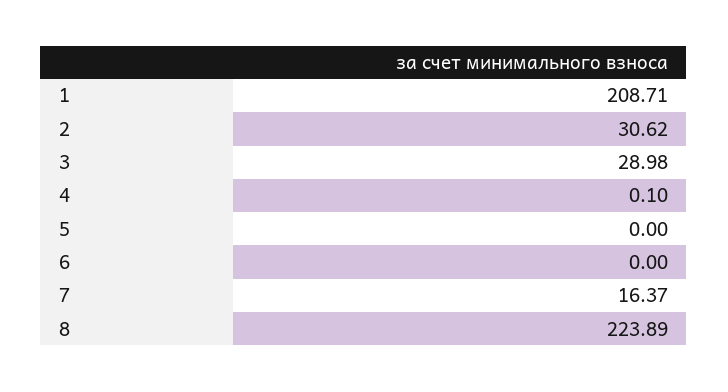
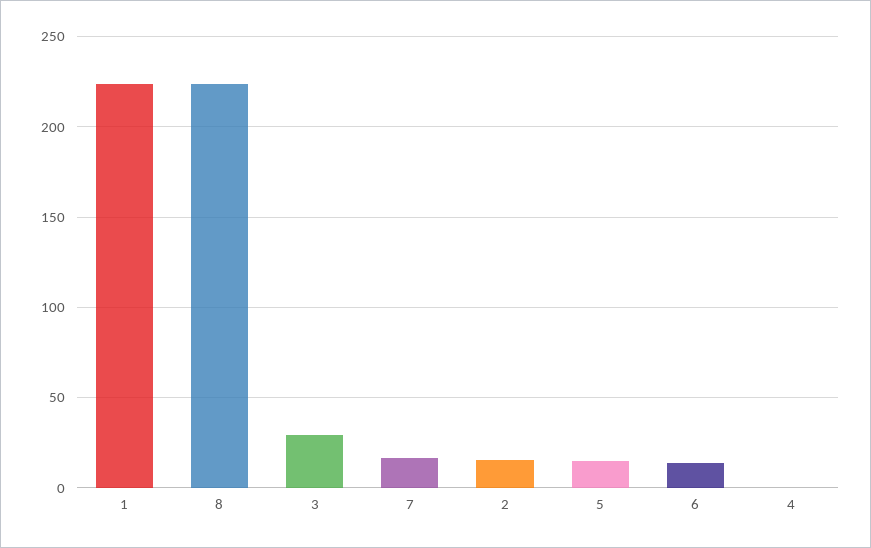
  {
-   "1": 208.71,
+   "1": 225,
-   "2": 30.62,
+   "2": 15,
    "3": 28.98,
    "4": 0.1,
-   "5": 0,
+   "5": 15,
-   "6": 0,
+   "6": 15,
    "7": 16.37,
    "8": 223.89
  }

